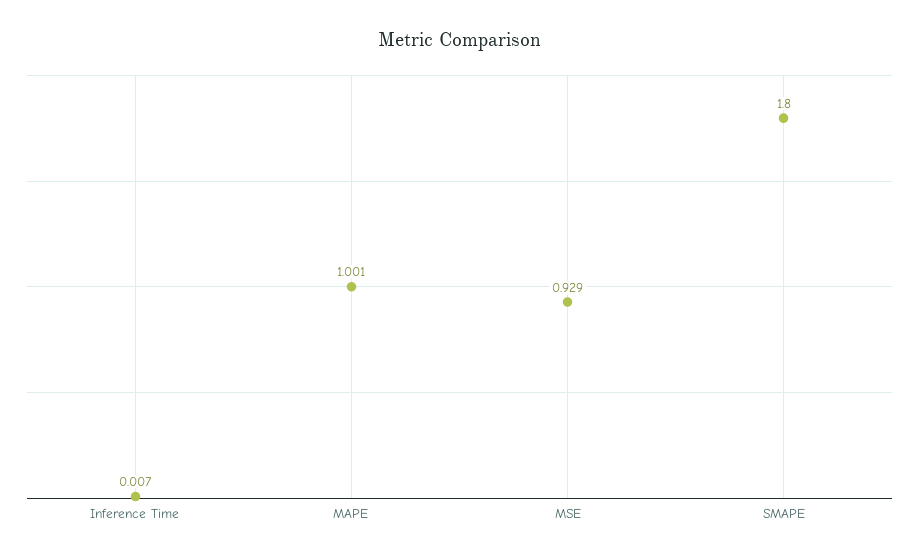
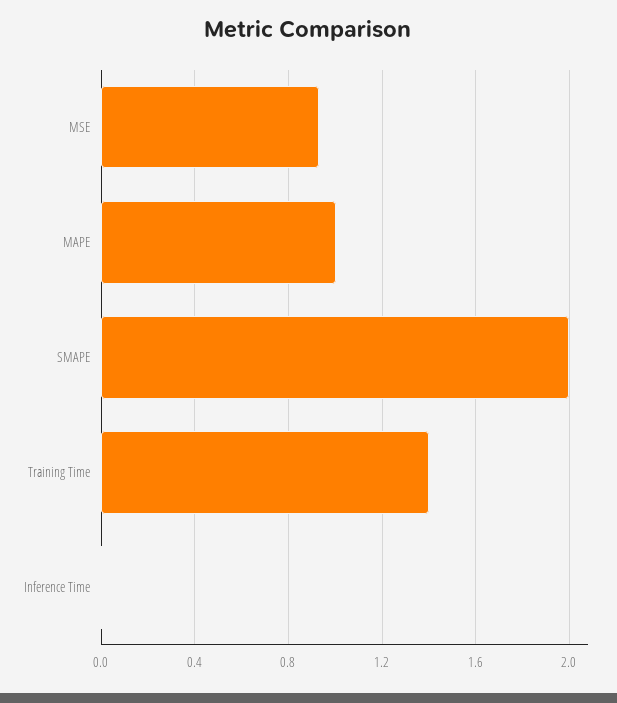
  {
    "Inference Time": 0.007,
    "MAPE": 1.001,
    "MSE": 0.929,
-   "SMAPE": 1.8
+   "SMAPE": 2,
+   "Training Time": 1.4
  }

